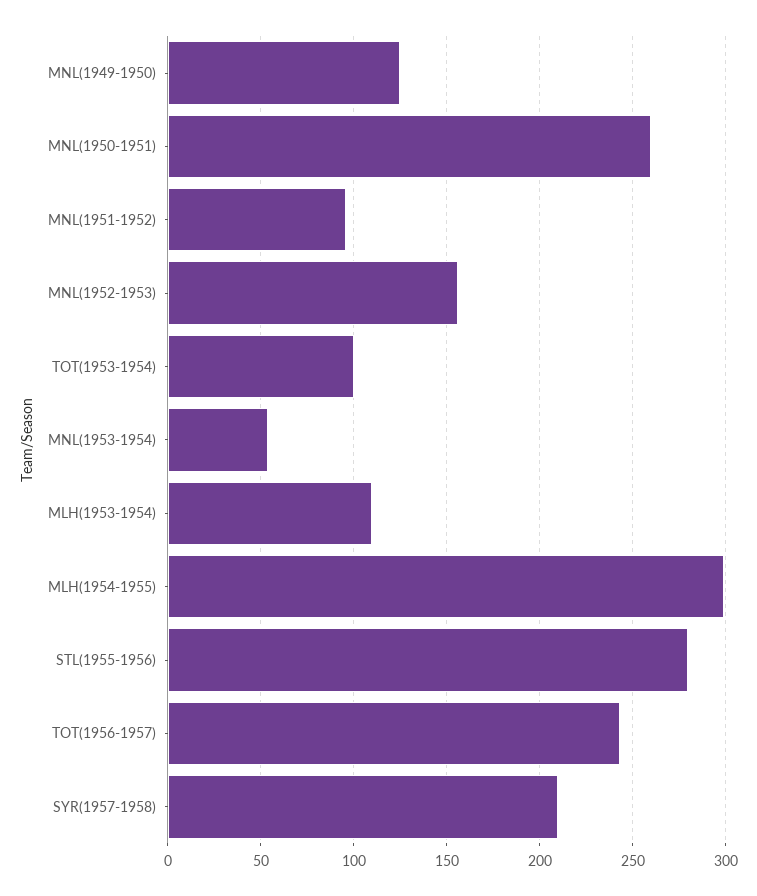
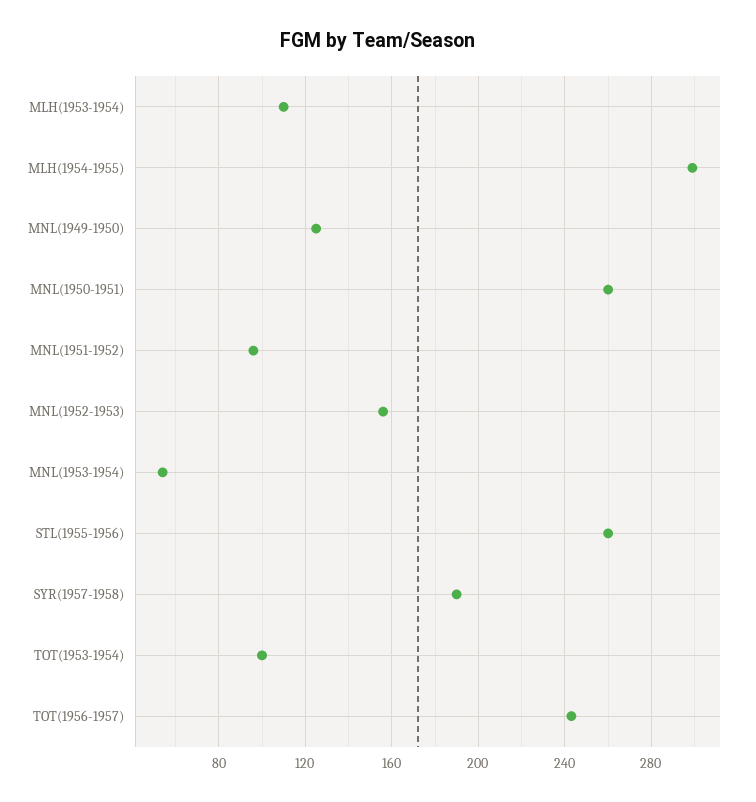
  {
    "MNL(1949-1950)": 125,
    "MNL(1950-1951)": 260,
    "MNL(1951-1952)": 95,
    "MNL(1952-1953)": 155,
    "TOT(1953-1954)": 100,
    "MNL(1953-1954)": 55,
    "MLH(1953-1954)": 110,
    "MLH(1954-1955)": 300,
-   "STL(1955-1956)": 280,
+   "STL(1955-1956)": 260,
    "TOT(1956-1957)": 245,
-   "SYR(1957-1958)": 210
+   "SYR(1957-1958)": 190
  }

